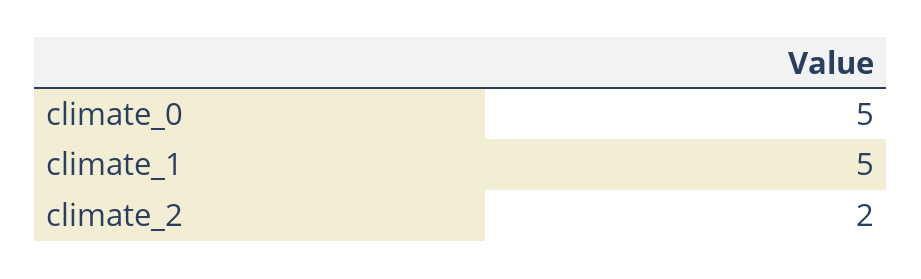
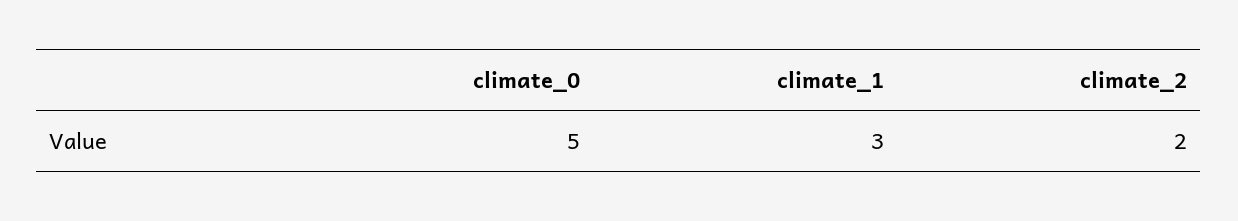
  {
    "climate_0": 5,
-   "climate_1": 5,
+   "climate_1": 3,
    "climate_2": 2
  }

